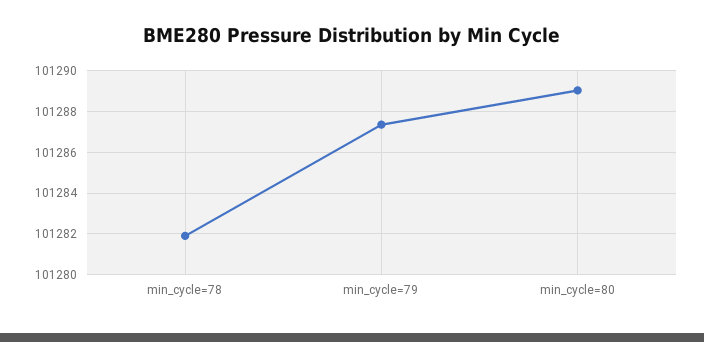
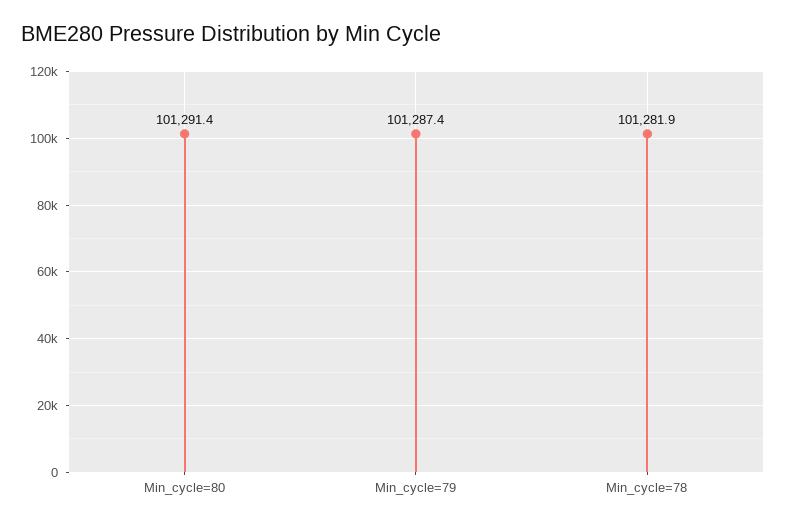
  {
    "min_cycle=78": 101281.9,
    "min_cycle=79": 101287.4,
-   "min_cycle=80": 101289
+   "min_cycle=80": 101291.4
  }

